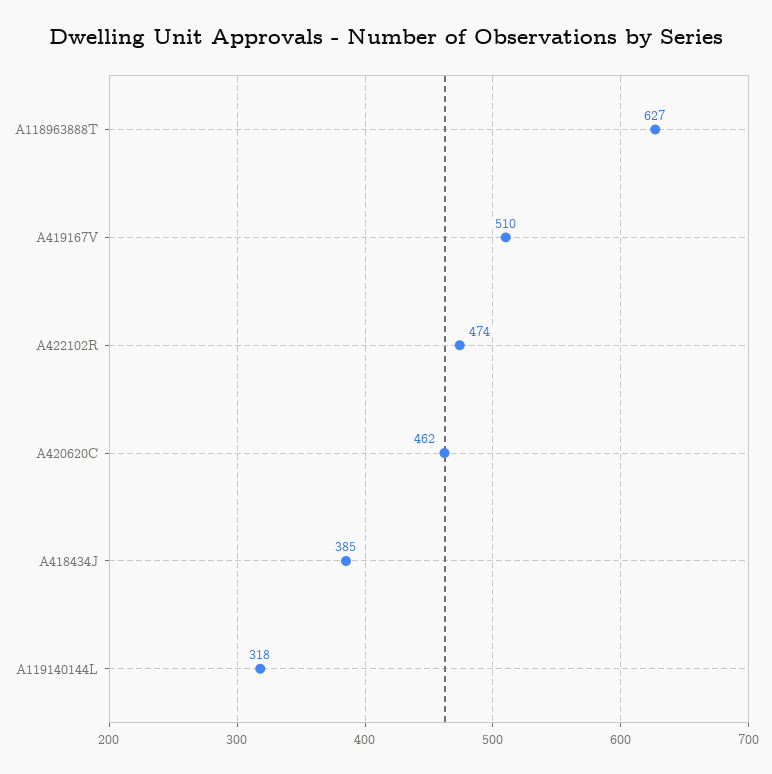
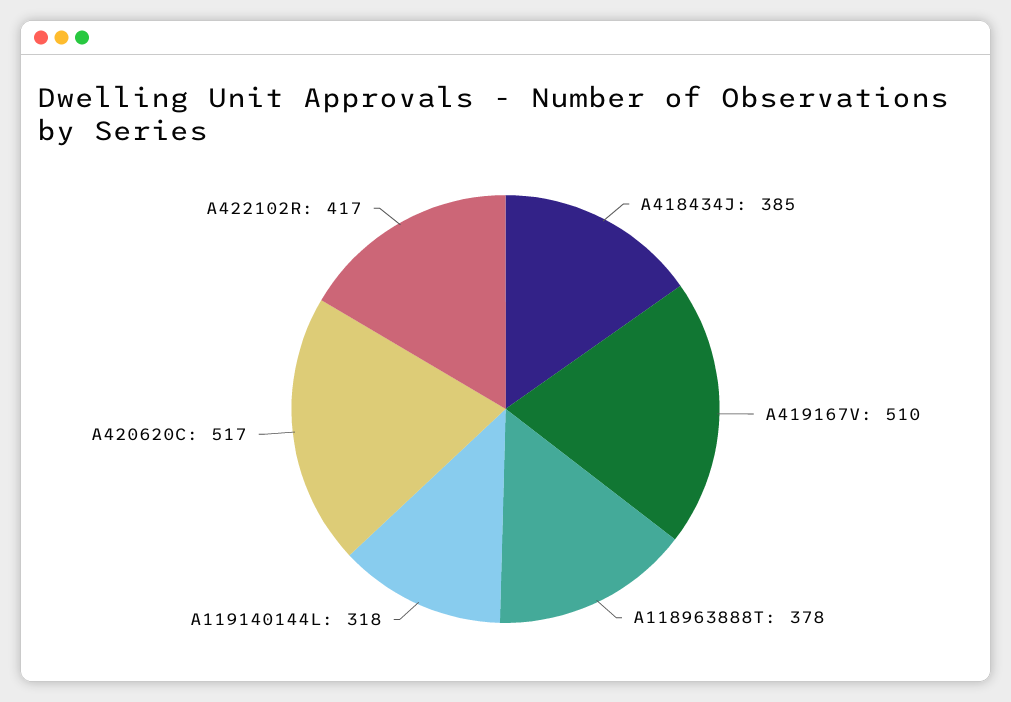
  {
-   "A118963888T": 627,
+   "A118963888T": 378,
    "A419167V": 510,
-   "A422102R": 474,
+   "A422102R": 417,
-   "A420620C": 462,
+   "A420620C": 517,
    "A418434J": 385,
    "A119140144L": 318
  }

